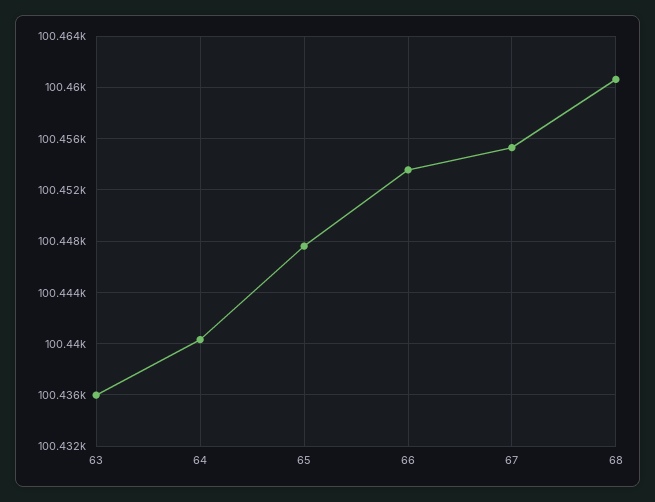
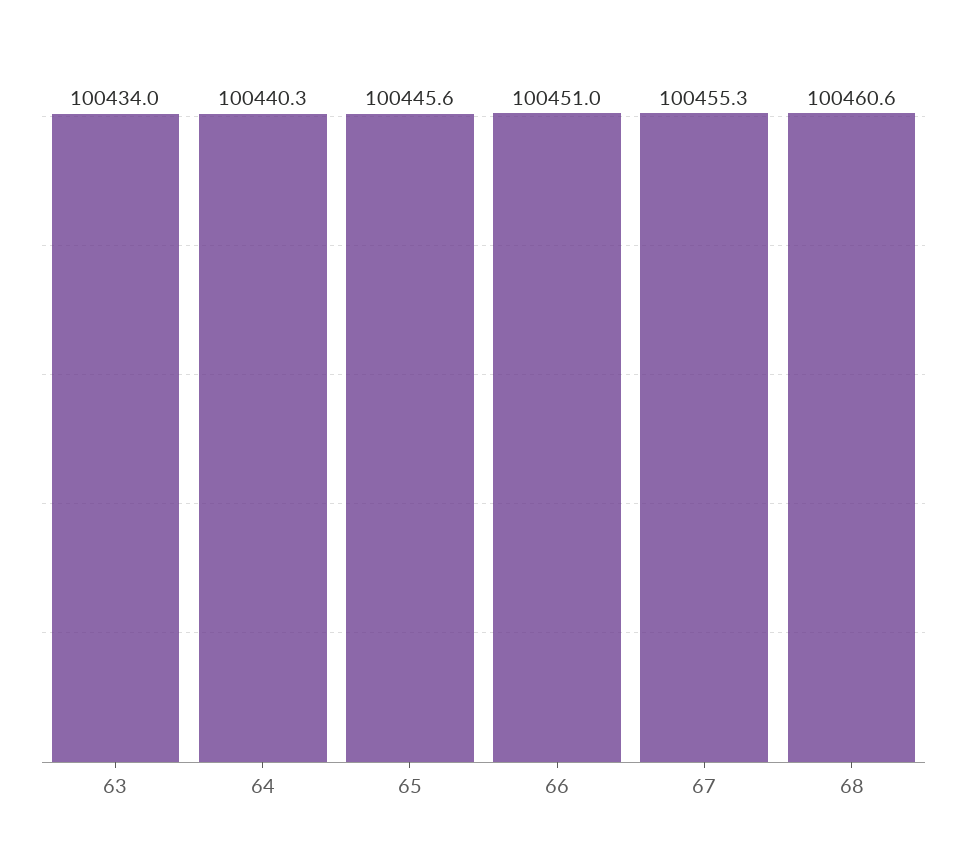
  {
-   "63": 100436,
+   "63": 100434,
    "64": 100440.3,
-   "65": 100447.5,
+   "65": 100445.6,
-   "66": 100453.5,
+   "66": 100451,
    "67": 100455.3,
    "68": 100460.6
  }

